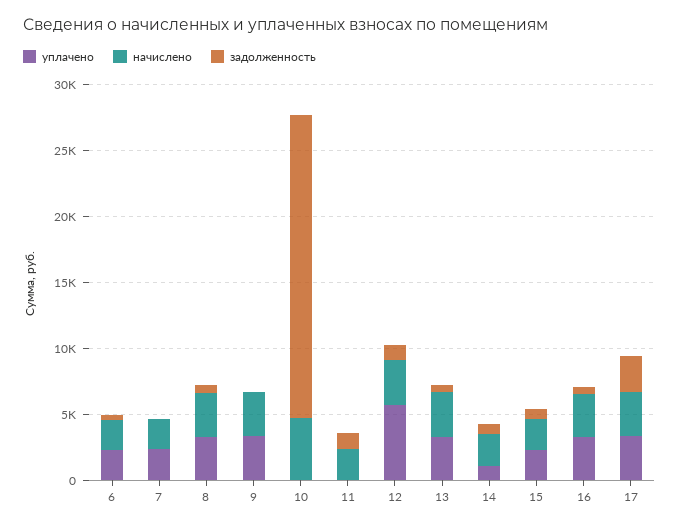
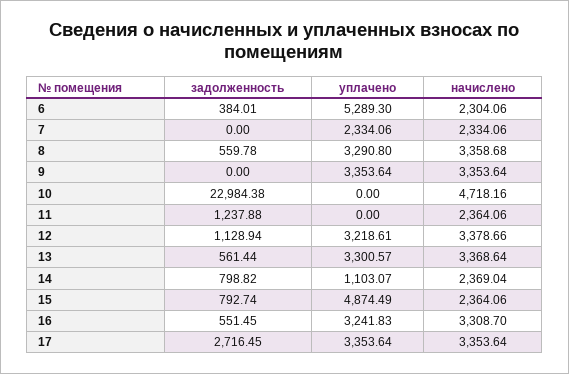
  {
    "уплачено": {
-     "6": 2000,
+     "6": 5289.3,
      "7": 2334.06,
      "8": 3290.8,
      "9": 3353.64,
      "10": 0,
      "11": 0,
-     "12": 6000,
+     "12": 3218.61,
      "13": 3300.57,
      "14": 1103.07,
-     "15": 2000,
+     "15": 4874.49,
      "16": 3241.83,
      "17": 3353.64
    },
    "начислено": {
      "6": 2304.06,
      "7": 2334.06,
      "8": 3358.68,
      "9": 3353.64,
      "10": 4718.16,
      "11": 2364.06,
      "12": 3378.66,
      "13": 3368.64,
      "14": 2369.04,
      "15": 2364.06,
      "16": 3308.7,
      "17": 3353.64
    },
    "задолженность": {
      "6": 384.01,
      "7": 0,
      "8": 559.78,
      "9": 0,
      "10": 22984.38,
      "11": 1237.88,
      "12": 1128.94,
      "13": 561.44,
      "14": 798.82,
      "15": 792.74,
      "16": 551.45,
      "17": 2716.45
    }
  }

